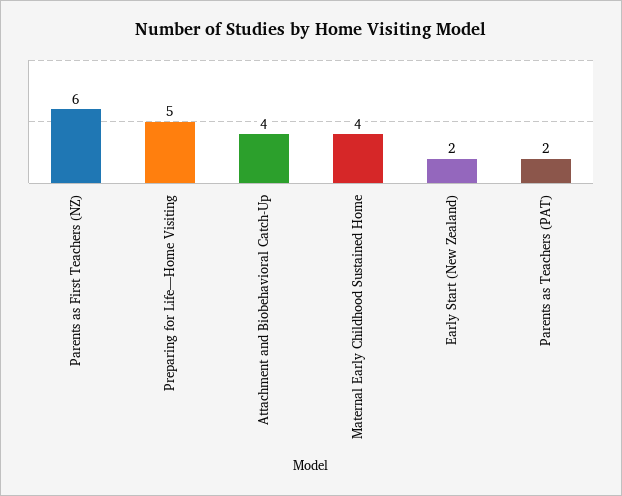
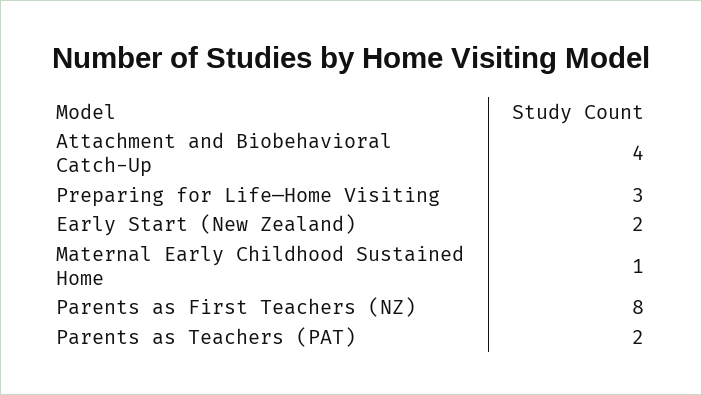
  {
-   "Parents as First Teachers (NZ)": 6,
+   "Parents as First Teachers (NZ)": 8,
-   "Preparing for Life—Home Visiting": 5,
+   "Preparing for Life—Home Visiting": 3,
    "Attachment and Biobehavioral Catch-Up": 4,
-   "Maternal Early Childhood Sustained Home": 4,
+   "Maternal Early Childhood Sustained Home": 1,
    "Early Start (New Zealand)": 2,
    "Parents as Teachers (PAT)": 2
  }

